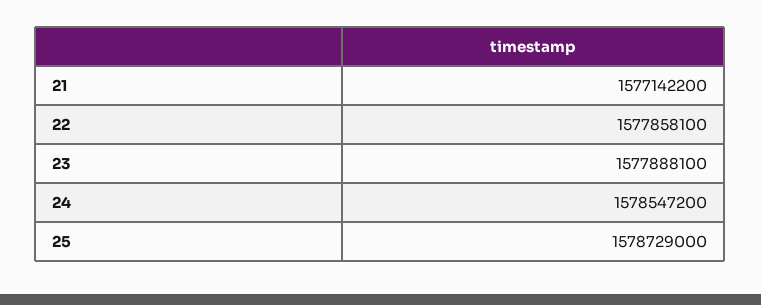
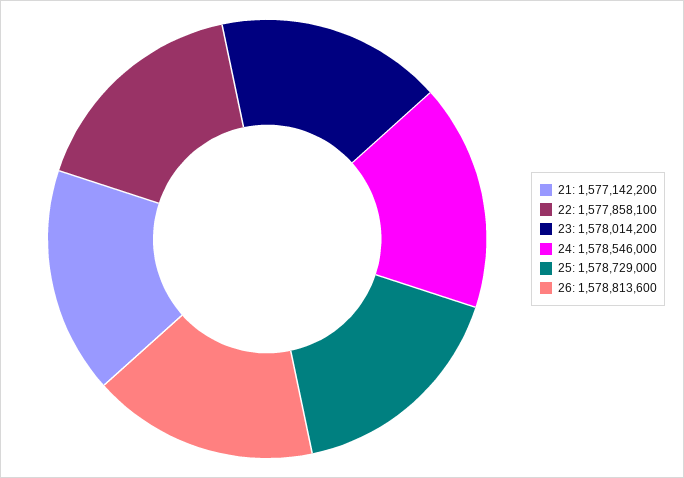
  {
    "21": 1577142200,
    "22": 1577858100,
-   "23": 1577888100,
+   "23": 1578014200,
-   "24": 1578547200,
+   "24": 1578546000,
-   "25": 1578729000
+   "25": 1578729000,
+   "26": 1578813600
  }

